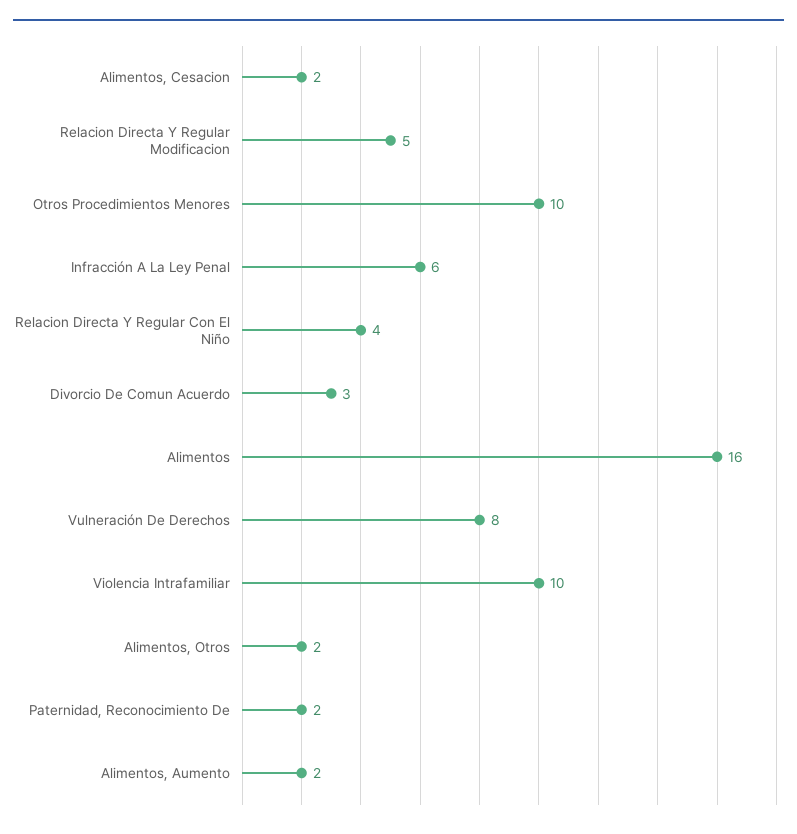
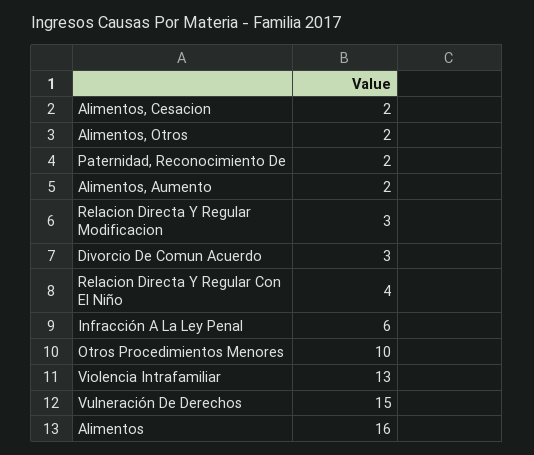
  {
    "Alimentos, Cesacion": 2,
-   "Relacion Directa Y Regular Modificacion": 5,
+   "Relacion Directa Y Regular Modificacion": 3,
    "Otros Procedimientos Menores": 10,
    "Infracción A La Ley Penal": 6,
    "Relacion Directa Y Regular Con El Niño": 4,
    "Divorcio De Comun Acuerdo": 3,
    "Alimentos": 16,
-   "Vulneración De Derechos": 8,
+   "Vulneración De Derechos": 15,
-   "Violencia Intrafamiliar": 10,
+   "Violencia Intrafamiliar": 13,
    "Alimentos, Otros": 2,
    "Paternidad, Reconocimiento De": 2,
    "Alimentos, Aumento": 2
  }

